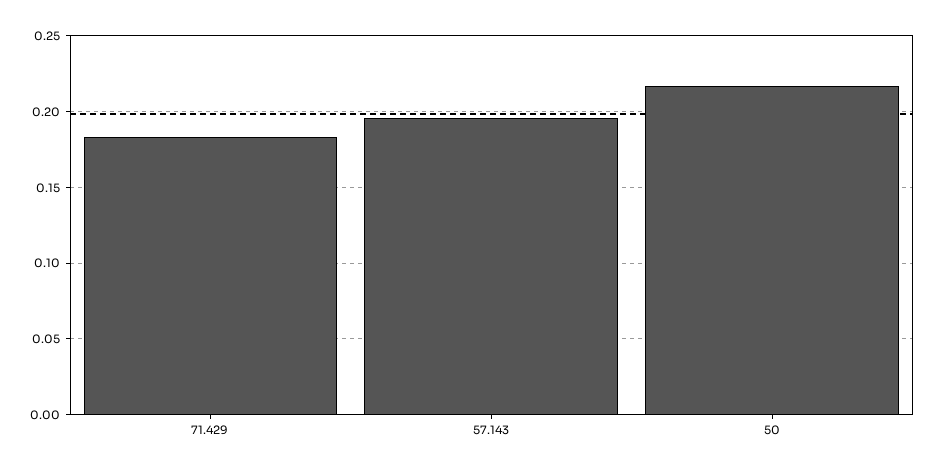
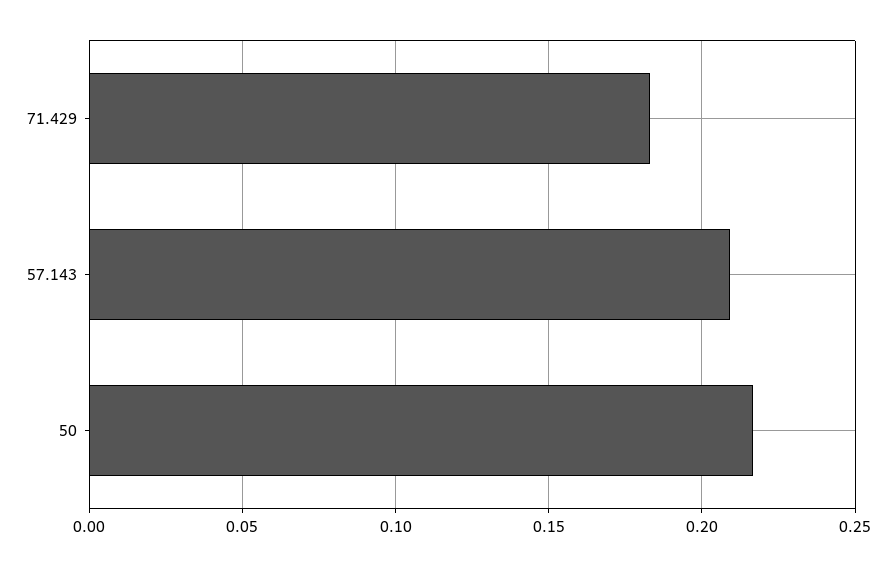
  {
    "71.429": 0.185,
-   "57.143": 0.195,
+   "57.143": 0.21,
    "50": 0.215
  }

